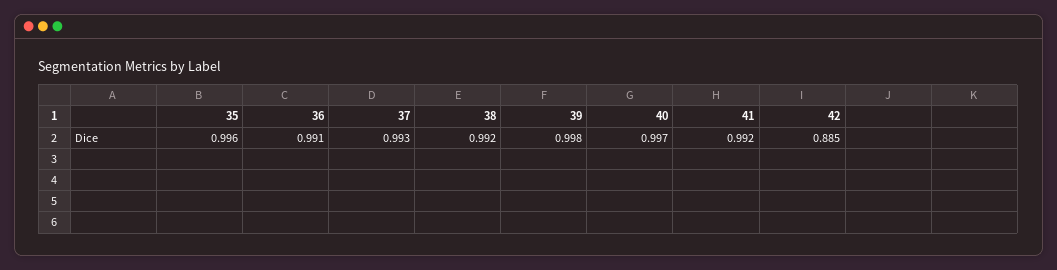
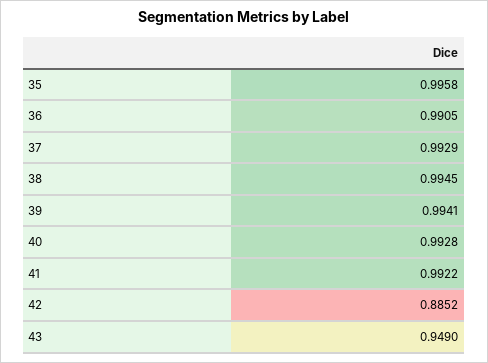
  {
    "35": 0.9958,
    "36": 0.9905,
    "37": 0.9929,
-   "38": 0.992,
+   "38": 0.9945,
-   "39": 0.998,
+   "39": 0.9941,
-   "40": 0.997,
+   "40": 0.9928,
    "41": 0.9922,
-   "42": 0.8852
+   "42": 0.8852,
+   "43": 0.949
  }

